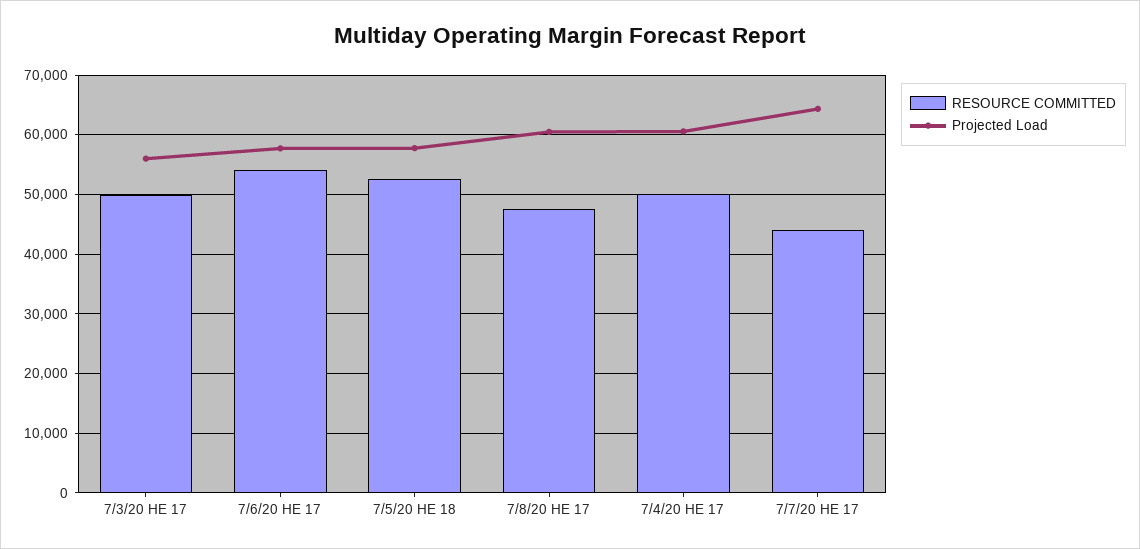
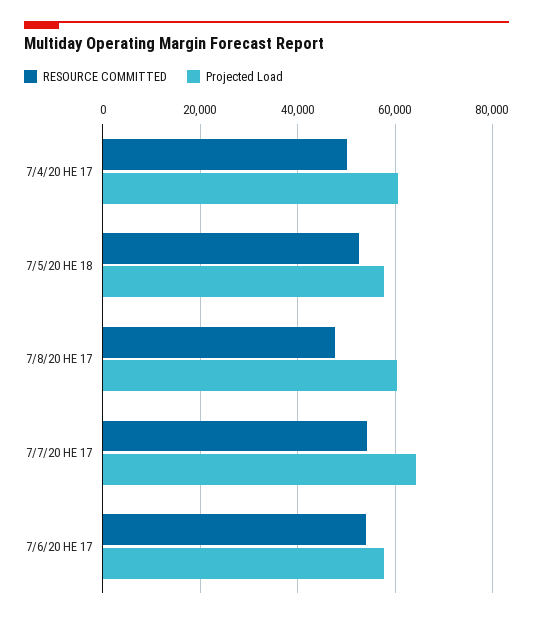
  {
    "RESOURCE COMMITTED": {
-     "7/3/20 HE 17": 50000,
      "7/6/20 HE 17": 54000,
      "7/5/20 HE 18": 52000,
      "7/8/20 HE 17": 48000,
      "7/4/20 HE 17": 50000,
-     "7/7/20 HE 17": 44000
+     "7/7/20 HE 17": 54000
    },
    "Projected Load": {
-     "7/3/20 HE 17": 56000,
      "7/6/20 HE 17": 58000,
      "7/5/20 HE 18": 58000,
      "7/8/20 HE 17": 60000,
      "7/4/20 HE 17": 60000,
      "7/7/20 HE 17": 64000
    }
  }

